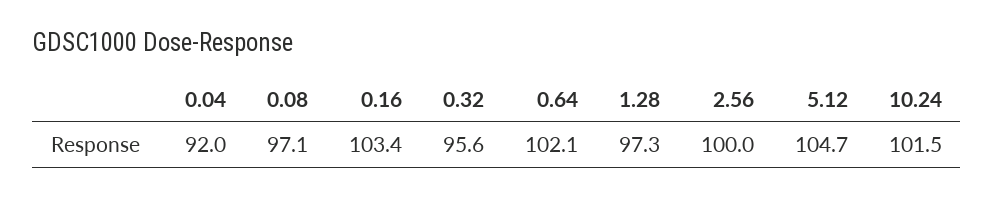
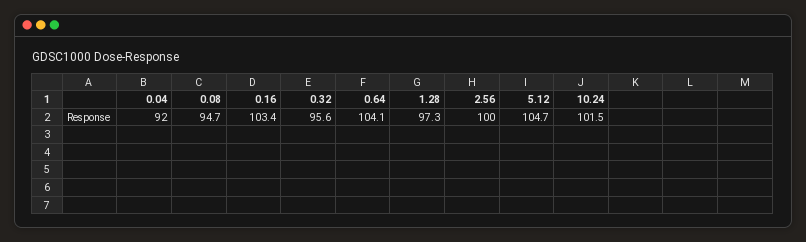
  {
    "0.04": 92,
-   "0.08": 97.1,
+   "0.08": 94.7,
    "0.16": 103.4,
    "0.32": 95.6,
-   "0.64": 102.1,
+   "0.64": 104.1,
    "1.28": 97.3,
    "2.56": 100,
    "5.12": 104.7,
    "10.24": 101.5
  }

